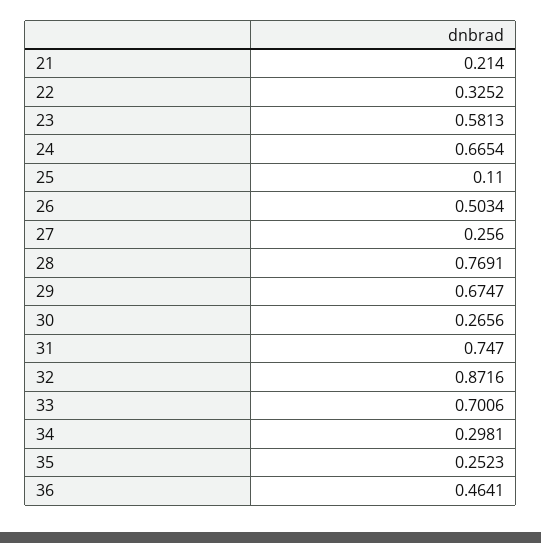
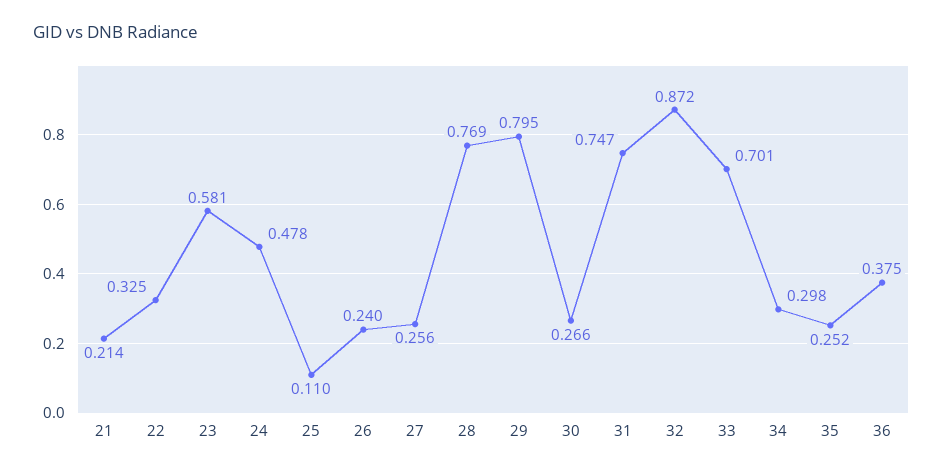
  {
    "21": 0.214,
    "22": 0.3252,
    "23": 0.5813,
-   "24": 0.6654,
+   "24": 0.478,
    "25": 0.11,
-   "26": 0.5034,
+   "26": 0.24,
    "27": 0.256,
    "28": 0.7691,
-   "29": 0.6747,
+   "29": 0.795,
    "30": 0.2656,
    "31": 0.747,
    "32": 0.8716,
    "33": 0.7006,
    "34": 0.2981,
    "35": 0.2523,
-   "36": 0.4641
+   "36": 0.375
  }

